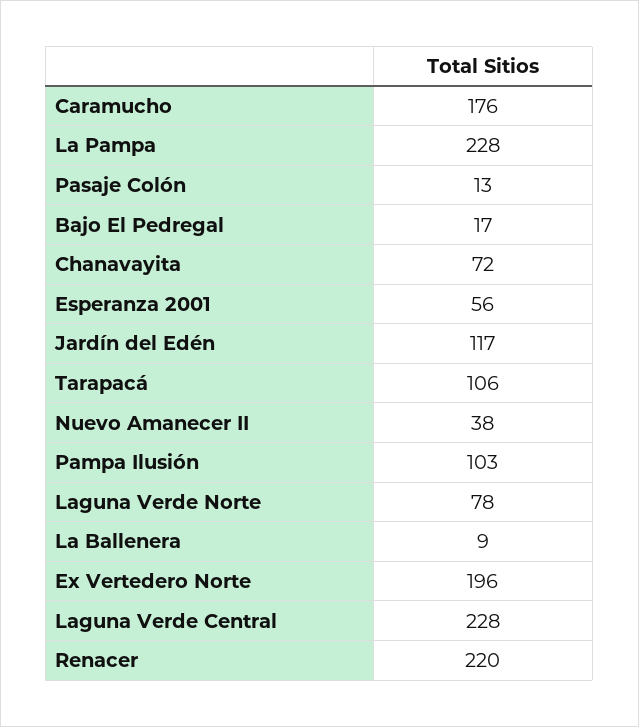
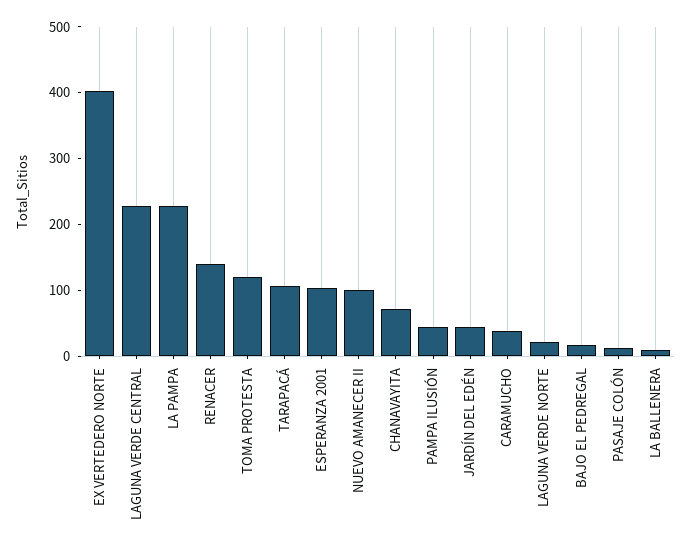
  {
-   "Caramucho": 176,
+   "Caramucho": 40,
    "La Pampa": 228,
    "Pasaje Colón": 13,
    "Bajo El Pedregal": 17,
    "Chanavayita": 72,
-   "Esperanza 2001": 56,
+   "Esperanza 2001": 100,
-   "Jardín del Edén": 117,
+   "Jardín del Edén": 40,
    "Tarapacá": 106,
-   "Nuevo Amanecer II": 38,
+   "Nuevo Amanecer II": 100,
-   "Pampa Ilusión": 103,
+   "Pampa Ilusión": 40,
-   "Laguna Verde Norte": 78,
+   "Laguna Verde Norte": 20,
    "La Ballenera": 9,
-   "Ex Vertedero Norte": 196,
+   "Ex Vertedero Norte": 400,
    "Laguna Verde Central": 228,
-   "Renacer": 220
+   "Renacer": 140,
+   "TOMA PROTESTA": 120
  }

